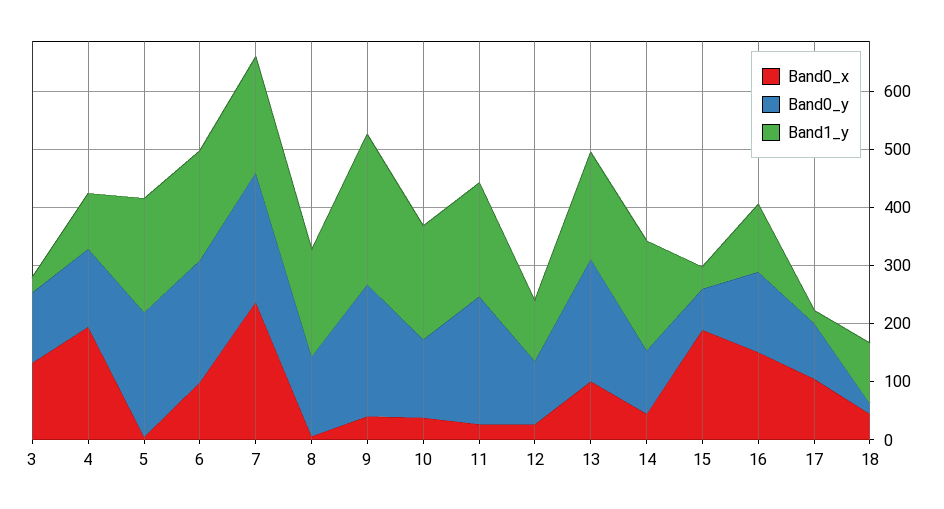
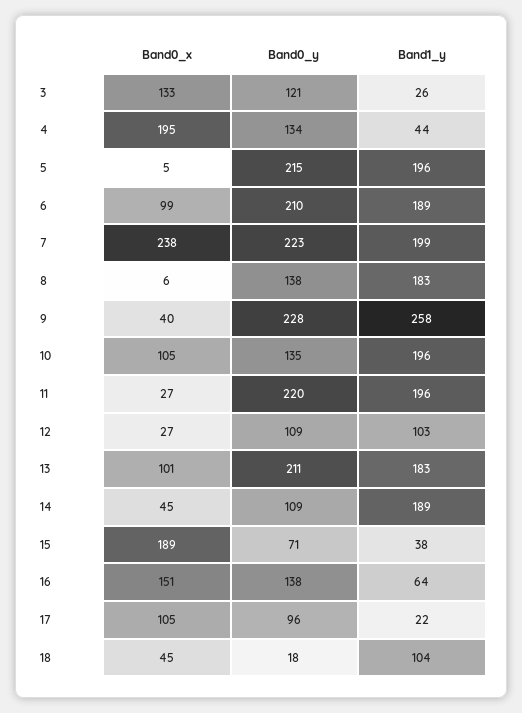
  {
    "Band0_x": {
      "3": 133,
      "4": 195,
      "5": 5,
      "6": 99,
      "7": 238,
      "8": 6,
      "9": 40,
-     "10": 40,
+     "10": 105,
      "11": 27,
      "12": 27,
      "13": 101,
      "14": 45,
      "15": 189,
      "16": 151,
      "17": 105,
      "18": 45
    },
    "Band0_y": {
      "3": 121,
      "4": 134,
      "5": 215,
      "6": 210,
      "7": 223,
      "8": 138,
      "9": 228,
      "10": 135,
      "11": 220,
      "12": 109,
      "13": 211,
      "14": 109,
      "15": 71,
      "16": 138,
      "17": 96,
      "18": 18
    },
    "Band1_y": {
      "3": 26,
-     "4": 100,
+     "4": 44,
      "5": 196,
      "6": 189,
      "7": 199,
      "8": 183,
      "9": 258,
      "10": 196,
      "11": 196,
      "12": 103,
      "13": 183,
      "14": 189,
      "15": 38,
-     "16": 120,
+     "16": 64,
      "17": 22,
      "18": 104
    }
  }

